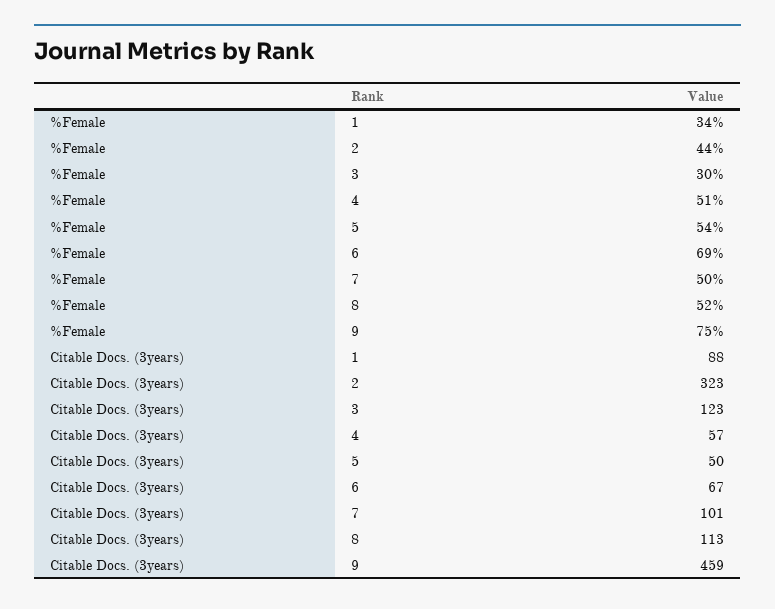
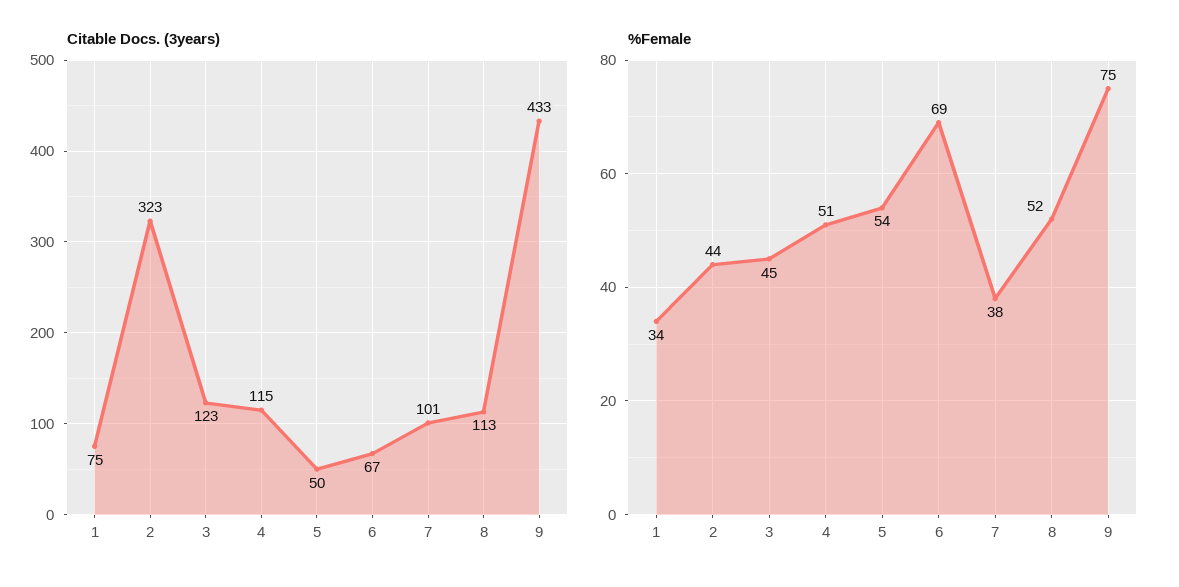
  {
    "%Female": {
      "1": 34,
      "2": 44,
-     "3": 30,
+     "3": 45,
      "4": 51,
      "5": 54,
      "6": 69,
-     "7": 50,
+     "7": 38,
      "8": 52,
      "9": 75
    },
    "Citable Docs. (3years)": {
-     "1": 88,
+     "1": 75,
      "2": 323,
      "3": 123,
-     "4": 57,
+     "4": 115,
      "5": 50,
      "6": 67,
      "7": 101,
      "8": 113,
-     "9": 459
+     "9": 433
    }
  }

